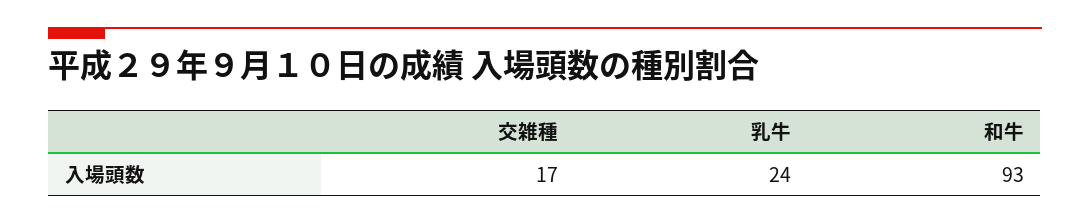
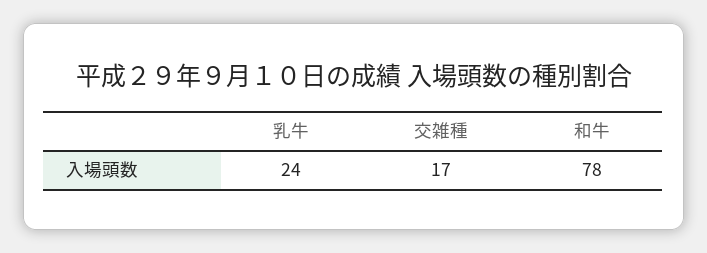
  {
    "交雑種": 17,
    "乳牛": 24,
-   "和牛": 93
+   "和牛": 78
  }

